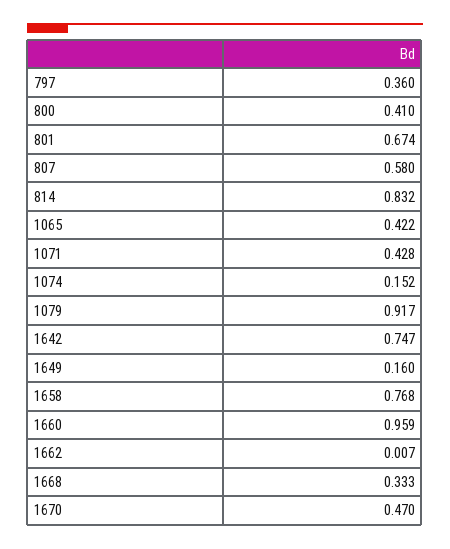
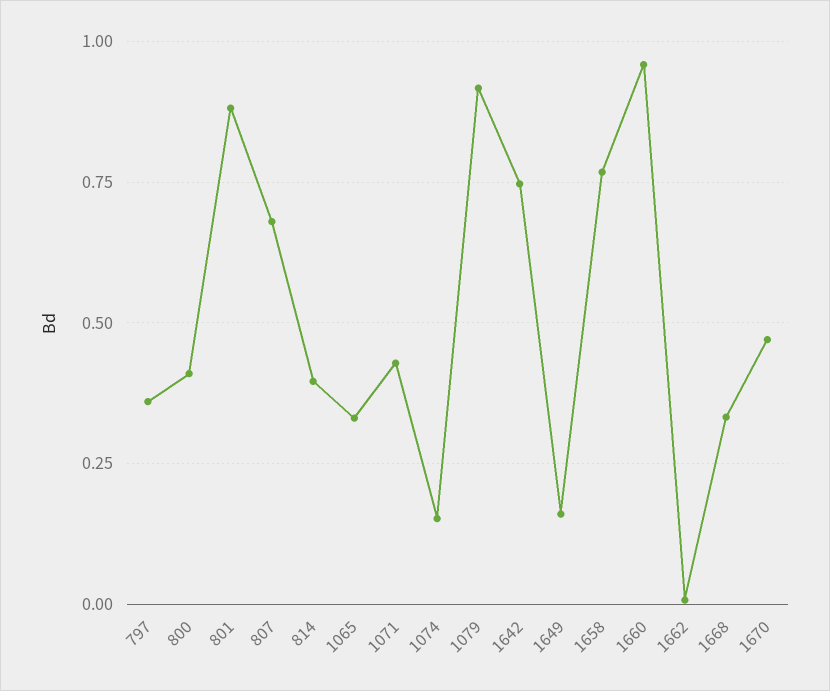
  {
    "797": 0.36,
    "800": 0.41,
-   "801": 0.674,
+   "801": 0.875,
-   "807": 0.58,
+   "807": 0.675,
-   "814": 0.832,
+   "814": 0.4,
-   "1065": 0.422,
+   "1065": 0.325,
    "1071": 0.428,
    "1074": 0.152,
    "1079": 0.917,
    "1642": 0.747,
    "1649": 0.16,
    "1658": 0.768,
    "1660": 0.959,
    "1662": 0.007,
    "1668": 0.333,
    "1670": 0.47
  }

